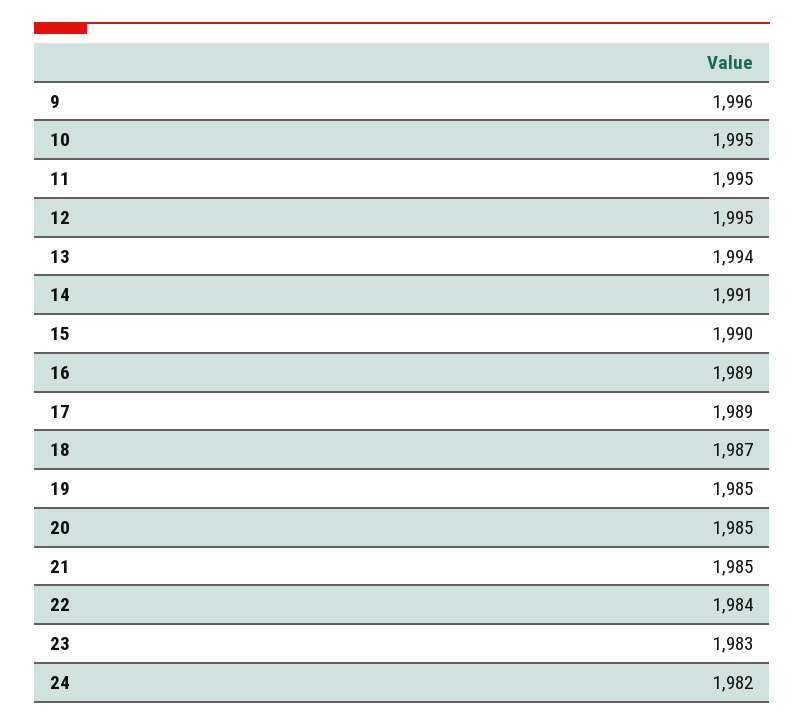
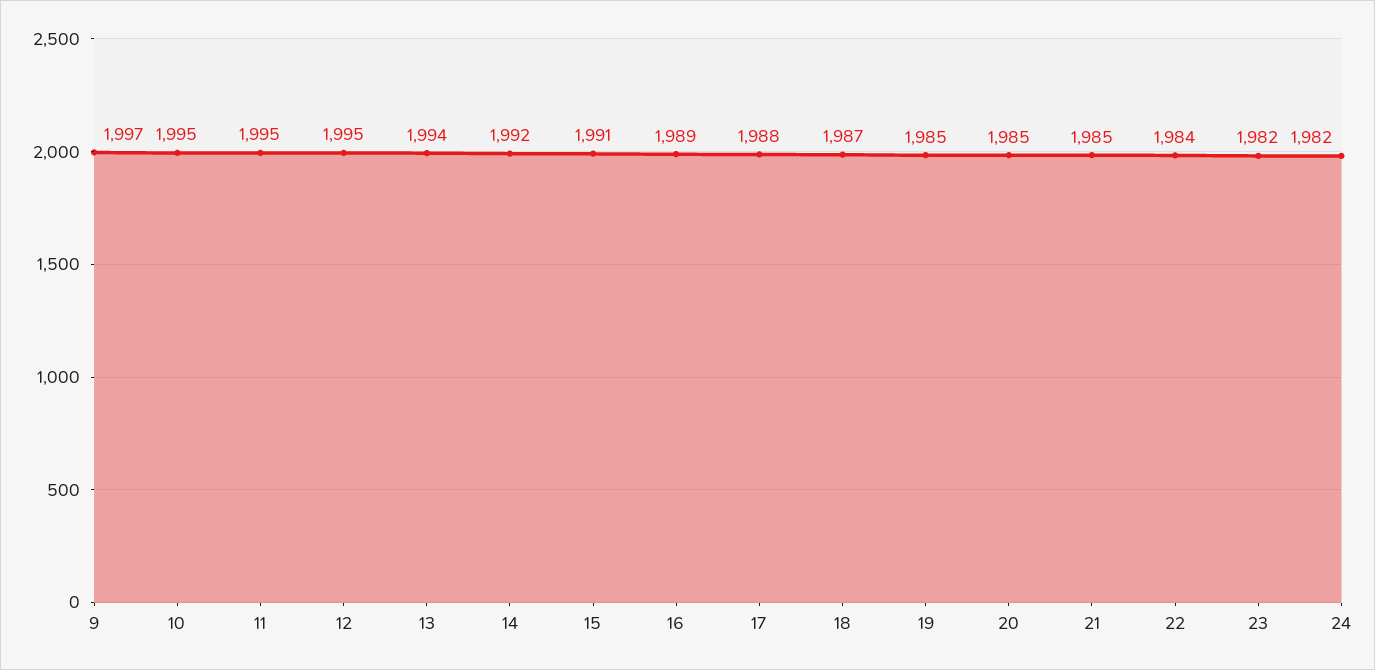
  {
-   "9": 1996,
+   "9": 1997,
    "10": 1995,
    "11": 1995,
    "12": 1995,
    "13": 1994,
-   "14": 1991,
+   "14": 1992,
-   "15": 1990,
+   "15": 1991,
    "16": 1989,
-   "17": 1989,
+   "17": 1988,
    "18": 1987,
    "19": 1985,
    "20": 1985,
    "21": 1985,
    "22": 1984,
-   "23": 1983,
+   "23": 1982,
    "24": 1982
  }

